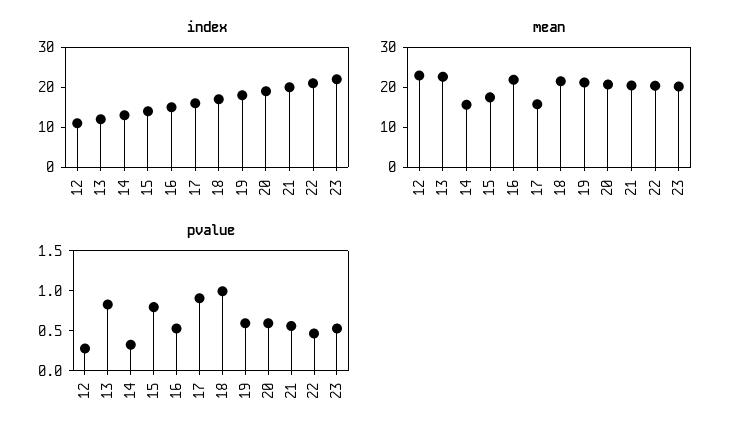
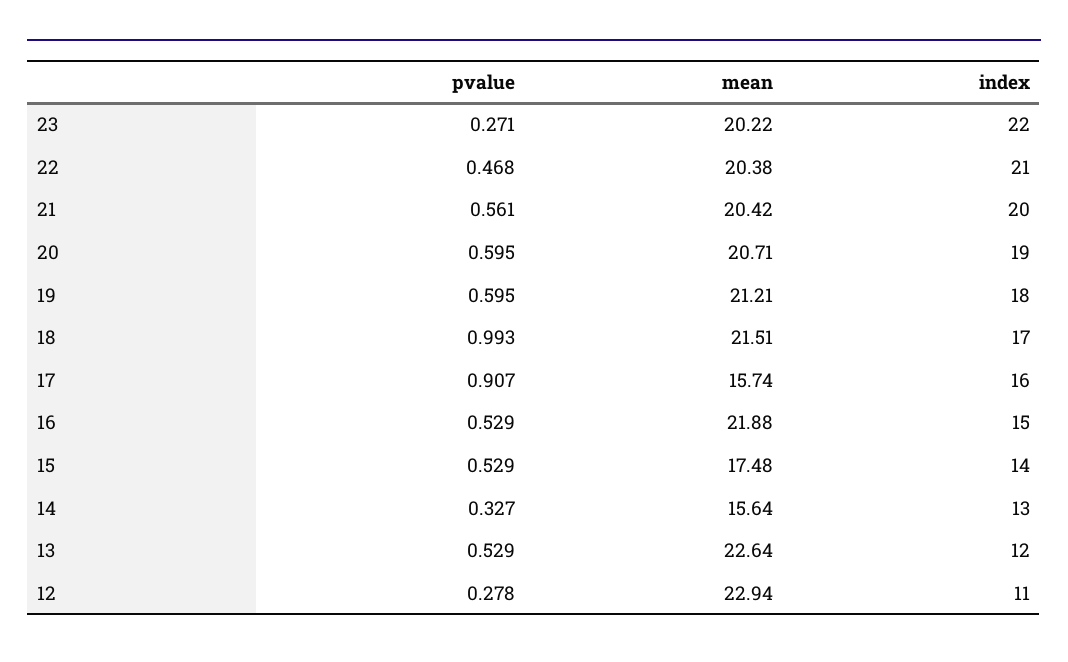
  {
    "index": {
      "12": 11,
      "13": 12,
      "14": 13,
      "15": 14,
      "16": 15,
      "17": 16,
      "18": 17,
      "19": 18,
      "20": 19,
      "21": 20,
      "22": 21,
      "23": 22
    },
    "mean": {
      "12": 22.94,
      "13": 22.64,
      "14": 15.64,
      "15": 17.48,
      "16": 21.88,
      "17": 15.74,
      "18": 21.51,
      "19": 21.21,
      "20": 20.71,
      "21": 20.42,
      "22": 20.38,
      "23": 20.22
    },
    "pvalue": {
      "12": 0.278,
-     "13": 0.8,
+     "13": 0.529,
      "14": 0.327,
-     "15": 0.8,
+     "15": 0.529,
      "16": 0.529,
      "17": 0.907,
      "18": 0.993,
      "19": 0.595,
      "20": 0.595,
      "21": 0.561,
      "22": 0.468,
-     "23": 0.5
+     "23": 0.271
    }
  }

